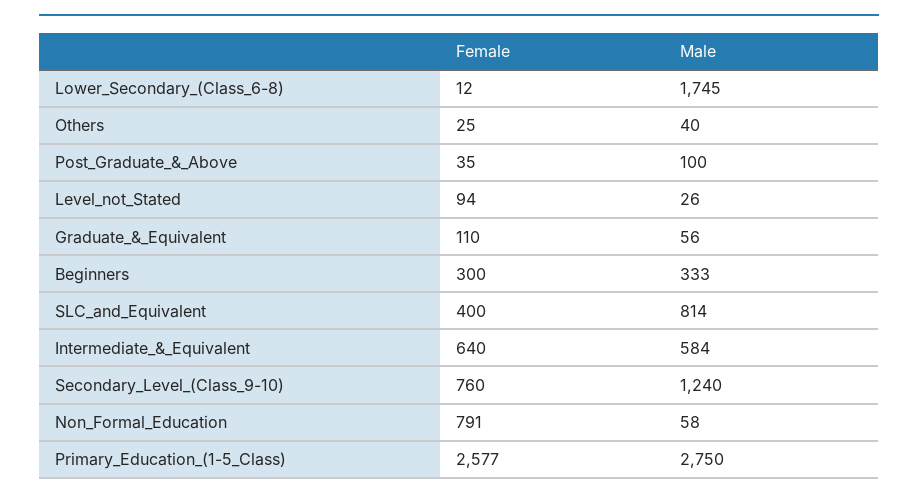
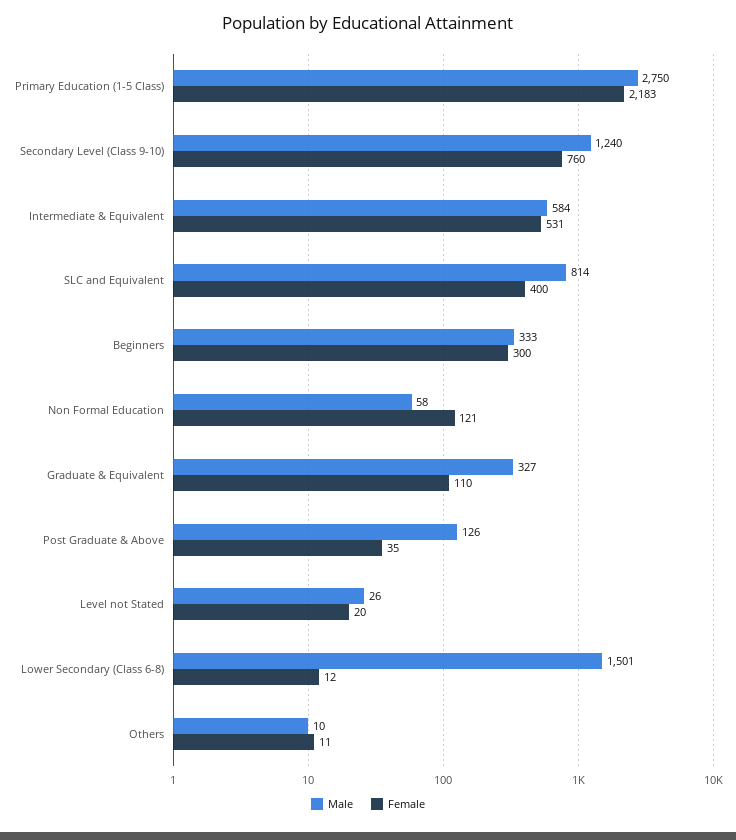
  {
    "Female": {
      "Lower_Secondary_(Class_6-8)": 12,
-     "Others": 25,
+     "Others": 11,
      "Post_Graduate_&_Above": 35,
-     "Level_not_Stated": 94,
+     "Level_not_Stated": 20,
      "Graduate_&_Equivalent": 110,
      "Beginners": 300,
      "SLC_and_Equivalent": 400,
-     "Intermediate_&_Equivalent": 640,
+     "Intermediate_&_Equivalent": 531,
      "Secondary_Level_(Class_9-10)": 760,
-     "Non_Formal_Education": 791,
+     "Non_Formal_Education": 121,
-     "Primary_Education_(1-5_Class)": 2577
+     "Primary_Education_(1-5_Class)": 2183
    },
    "Male": {
-     "Lower_Secondary_(Class_6-8)": 1745,
+     "Lower_Secondary_(Class_6-8)": 1501,
-     "Others": 40,
+     "Others": 10,
-     "Post_Graduate_&_Above": 100,
+     "Post_Graduate_&_Above": 126,
      "Level_not_Stated": 26,
-     "Graduate_&_Equivalent": 56,
+     "Graduate_&_Equivalent": 327,
      "Beginners": 333,
      "SLC_and_Equivalent": 814,
      "Intermediate_&_Equivalent": 584,
      "Secondary_Level_(Class_9-10)": 1240,
      "Non_Formal_Education": 58,
      "Primary_Education_(1-5_Class)": 2750
    }
  }

